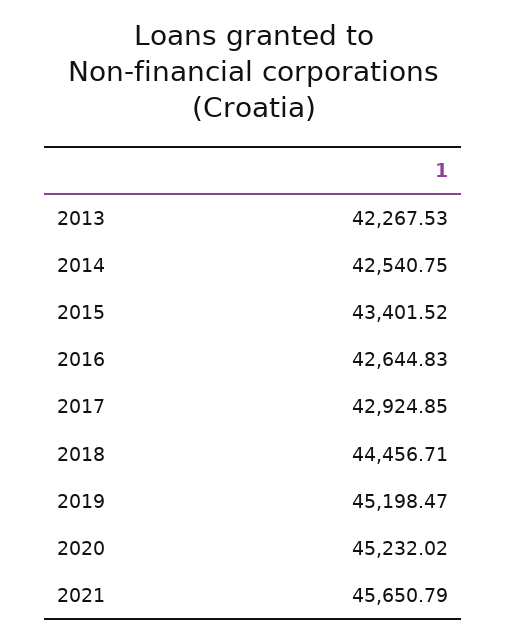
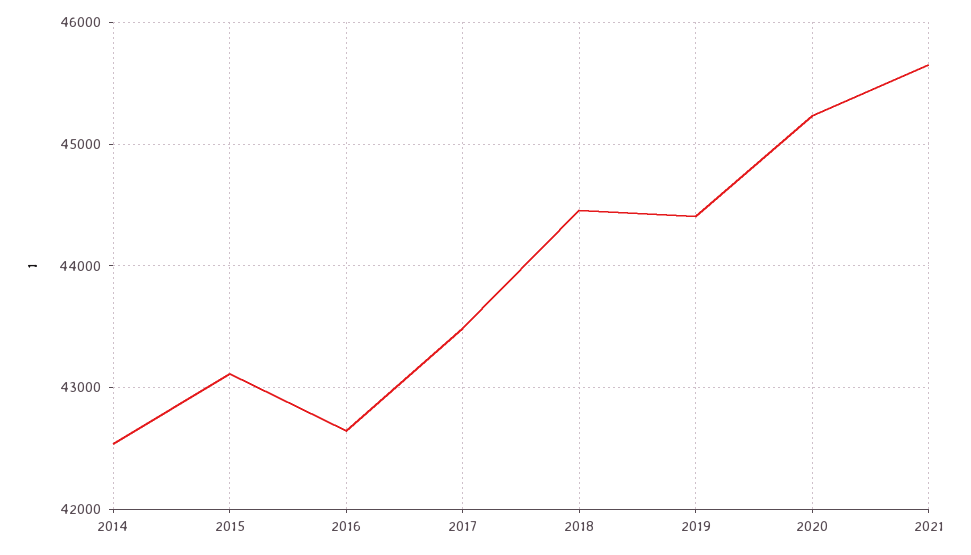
  {
-   "2013": 42267.53,
    "2014": 42540.75,
-   "2015": 43401.52,
+   "2015": 43100,
    "2016": 42644.83,
-   "2017": 42924.85,
+   "2017": 43500,
    "2018": 44456.71,
-   "2019": 45198.47,
+   "2019": 44400,
    "2020": 45232.02,
    "2021": 45650.79
  }

